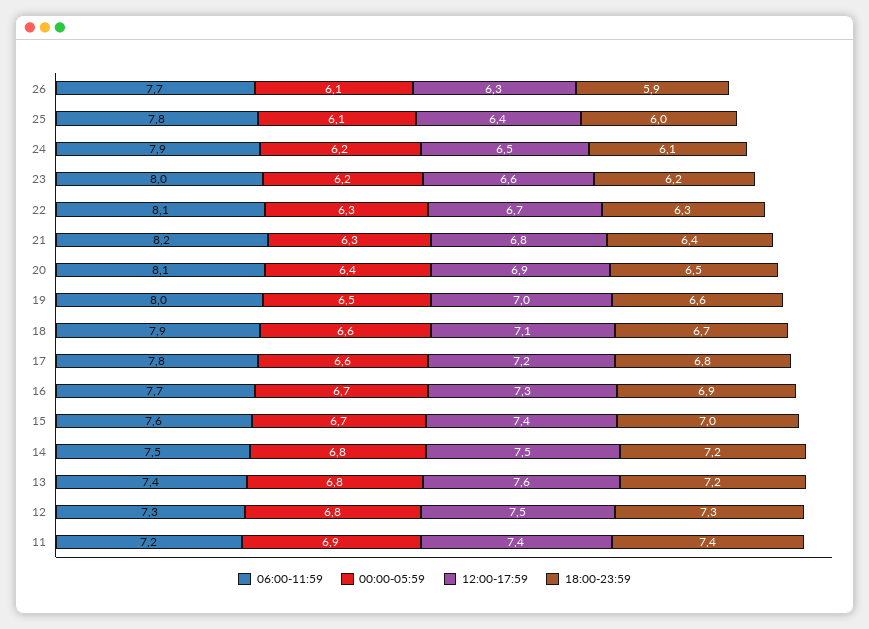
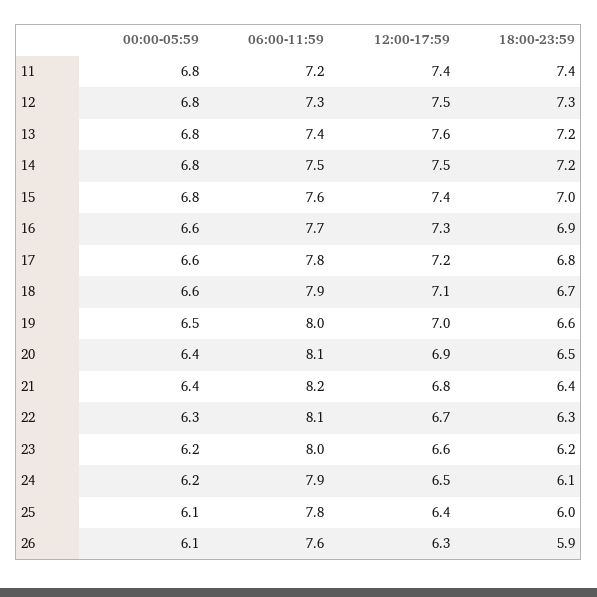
  {
    "06:00-11:59": {
-     "26": 7.7,
+     "26": 7.6,
      "25": 7.8,
      "24": 7.9,
      "23": 8,
      "22": 8.1,
      "21": 8.2,
      "20": 8.1,
      "19": 8,
      "18": 7.9,
      "17": 7.8,
      "16": 7.7,
      "15": 7.6,
      "14": 7.5,
      "13": 7.4,
      "12": 7.3,
      "11": 7.2
    },
    "00:00-05:59": {
      "26": 6.1,
      "25": 6.1,
      "24": 6.2,
      "23": 6.2,
      "22": 6.3,
-     "21": 6.3,
+     "21": 6.4,
      "20": 6.4,
      "19": 6.5,
      "18": 6.6,
      "17": 6.6,
-     "16": 6.7,
+     "16": 6.6,
-     "15": 6.7,
+     "15": 6.8,
      "14": 6.8,
      "13": 6.8,
      "12": 6.8,
-     "11": 6.9
+     "11": 6.8
    },
    "12:00-17:59": {
      "26": 6.3,
      "25": 6.4,
      "24": 6.5,
      "23": 6.6,
      "22": 6.7,
      "21": 6.8,
      "20": 6.9,
      "19": 7,
      "18": 7.1,
      "17": 7.2,
      "16": 7.3,
      "15": 7.4,
      "14": 7.5,
      "13": 7.6,
      "12": 7.5,
      "11": 7.4
    },
    "18:00-23:59": {
      "26": 5.9,
      "25": 6,
      "24": 6.1,
      "23": 6.2,
      "22": 6.3,
      "21": 6.4,
      "20": 6.5,
      "19": 6.6,
      "18": 6.7,
      "17": 6.8,
      "16": 6.9,
      "15": 7,
      "14": 7.2,
      "13": 7.2,
      "12": 7.3,
      "11": 7.4
    }
  }

